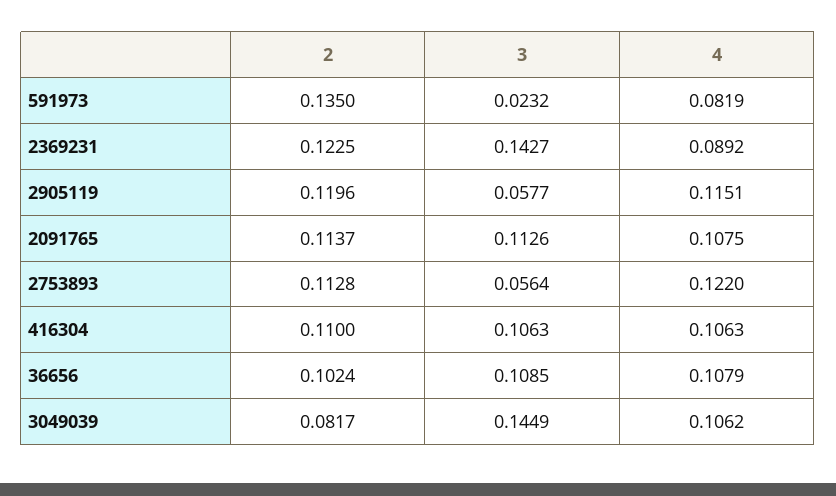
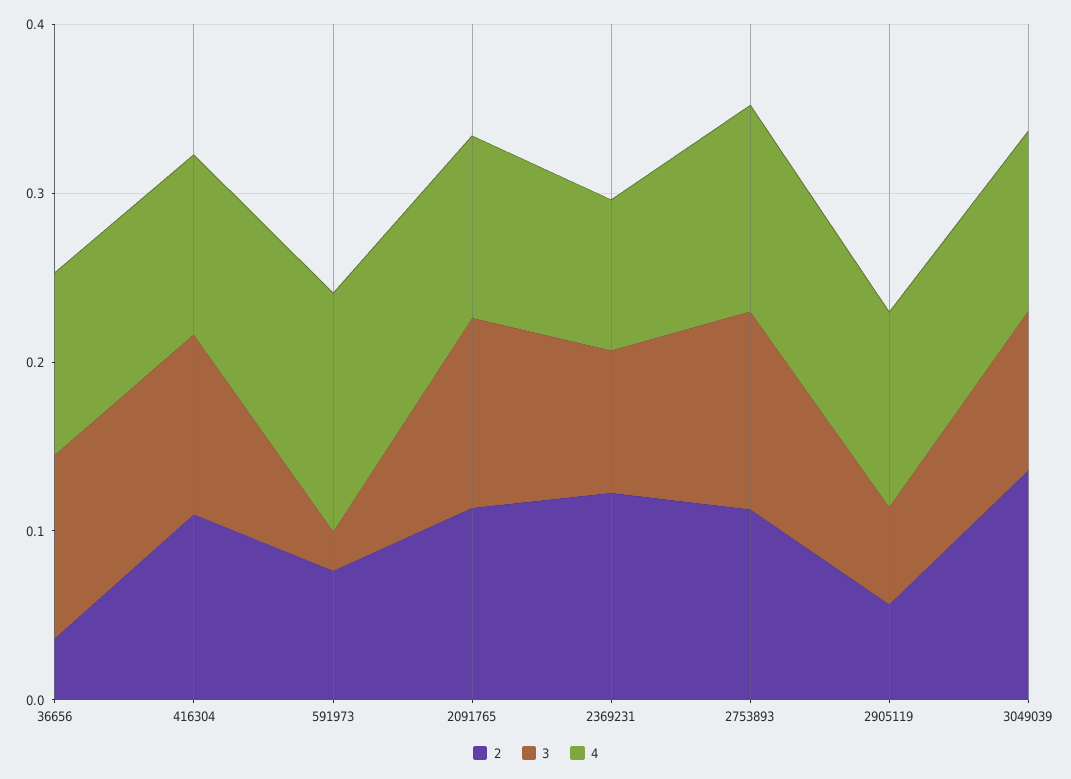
  {
    "2": {
-     "591973": 0.135,
+     "591973": 0.08,
      "2369231": 0.1225,
-     "2905119": 0.1196,
+     "2905119": 0.06,
      "2091765": 0.1137,
      "2753893": 0.1128,
      "416304": 0.11,
-     "36656": 0.1024,
+     "36656": 0.04,
-     "3049039": 0.0817
+     "3049039": 0.14
    },
    "3": {
      "591973": 0.0232,
-     "2369231": 0.1427,
+     "2369231": 0.08,
      "2905119": 0.0577,
      "2091765": 0.1126,
-     "2753893": 0.0564,
+     "2753893": 0.12,
      "416304": 0.1063,
      "36656": 0.1085,
-     "3049039": 0.1449
+     "3049039": 0.1
    },
    "4": {
-     "591973": 0.0819,
+     "591973": 0.14,
      "2369231": 0.0892,
      "2905119": 0.1151,
      "2091765": 0.1075,
      "2753893": 0.122,
      "416304": 0.1063,
      "36656": 0.1079,
      "3049039": 0.1062
    }
  }

